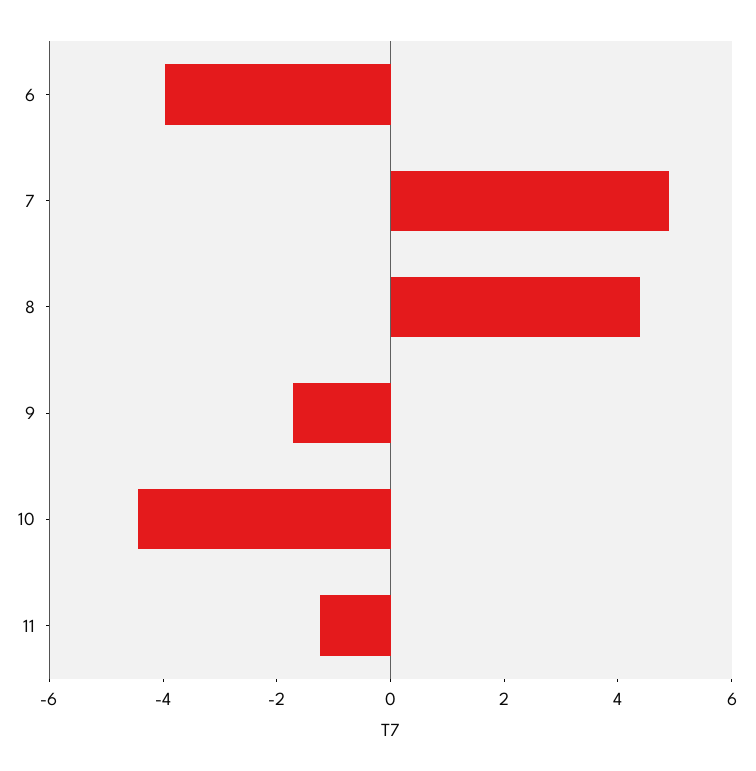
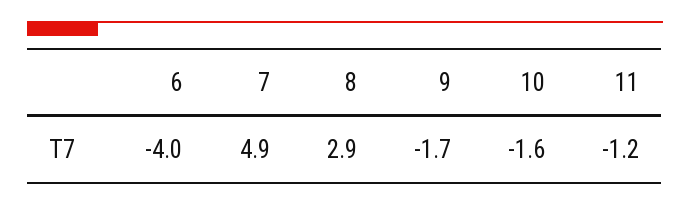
  {
    "6": -4,
    "7": 4.9,
-   "8": 4.5,
+   "8": 2.9,
    "9": -1.7,
-   "10": -4.5,
+   "10": -1.6,
    "11": -1.2
  }

